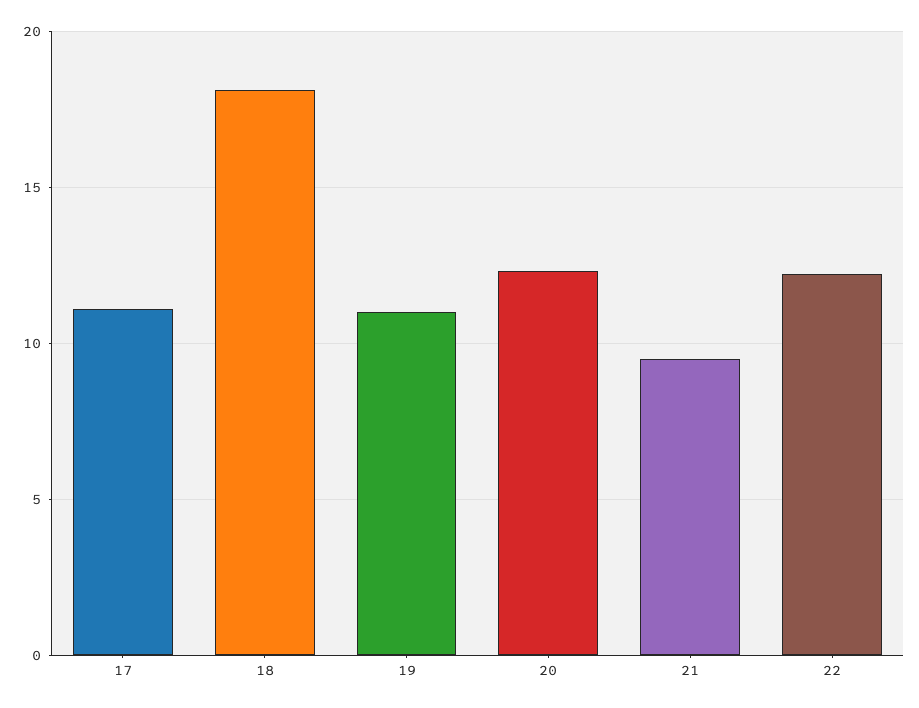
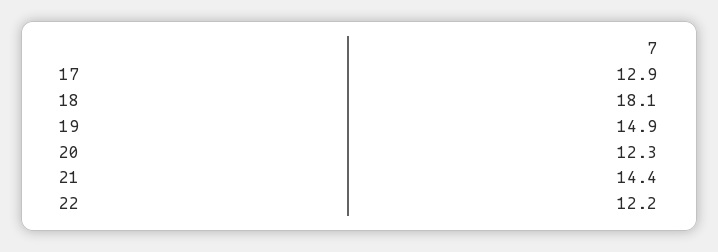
  {
-   "17": 11,
+   "17": 12.9,
    "18": 18.1,
-   "19": 11,
+   "19": 14.9,
    "20": 12.3,
-   "21": 9.5,
+   "21": 14.4,
    "22": 12.2
  }

